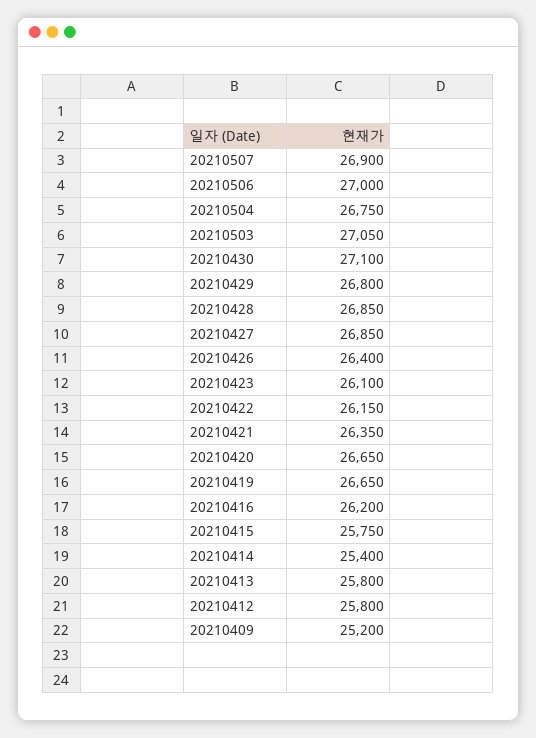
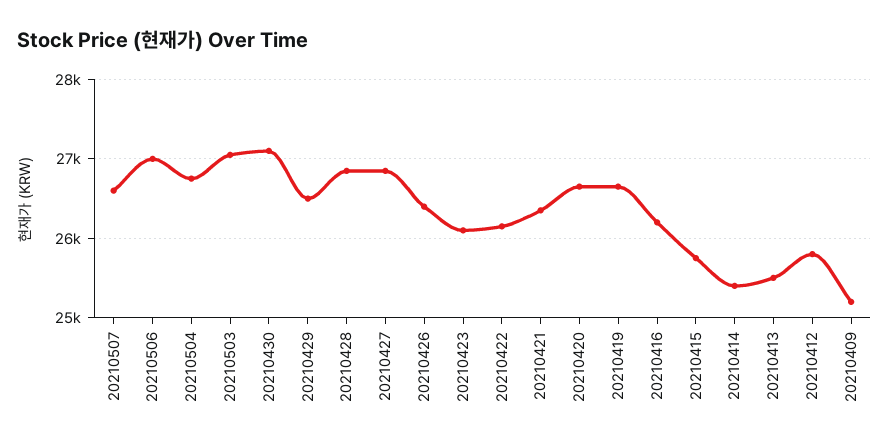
  {
-   "20210507": 26900,
+   "20210507": 26600,
    "20210506": 27000,
    "20210504": 26750,
    "20210503": 27050,
    "20210430": 27100,
-   "20210429": 26800,
+   "20210429": 26500,
    "20210428": 26850,
    "20210427": 26850,
    "20210426": 26400,
    "20210423": 26100,
    "20210422": 26150,
    "20210421": 26350,
    "20210420": 26650,
    "20210419": 26650,
    "20210416": 26200,
    "20210415": 25750,
    "20210414": 25400,
-   "20210413": 25800,
+   "20210413": 25500,
    "20210412": 25800,
    "20210409": 25200
  }

